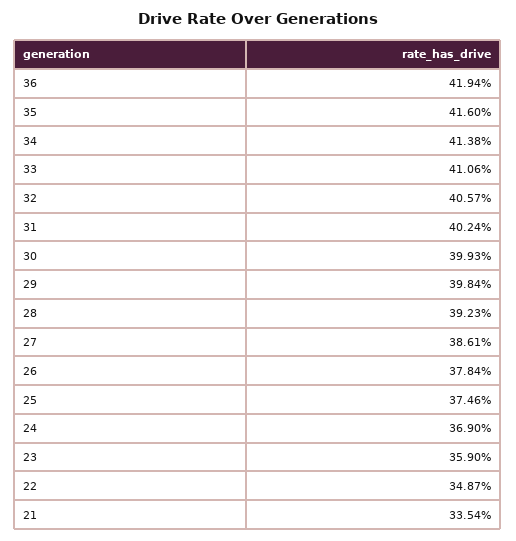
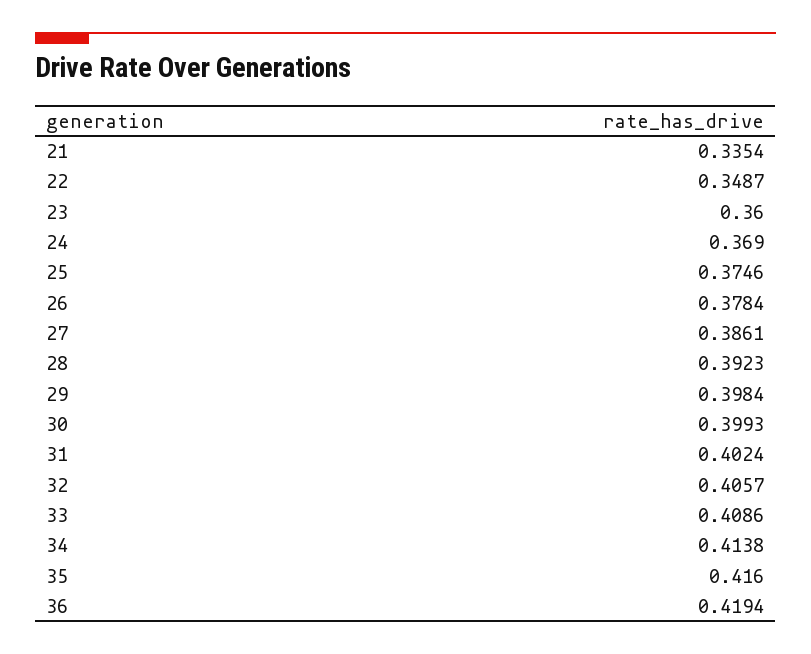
  {
    "36": 0.4194,
    "35": 0.416,
    "34": 0.4138,
-   "33": 0.4106,
+   "33": 0.4086,
    "32": 0.4057,
    "31": 0.4024,
    "30": 0.3993,
    "29": 0.3984,
    "28": 0.3923,
    "27": 0.3861,
    "26": 0.3784,
    "25": 0.3746,
    "24": 0.369,
-   "23": 0.359,
+   "23": 0.36,
    "22": 0.3487,
    "21": 0.3354
  }

